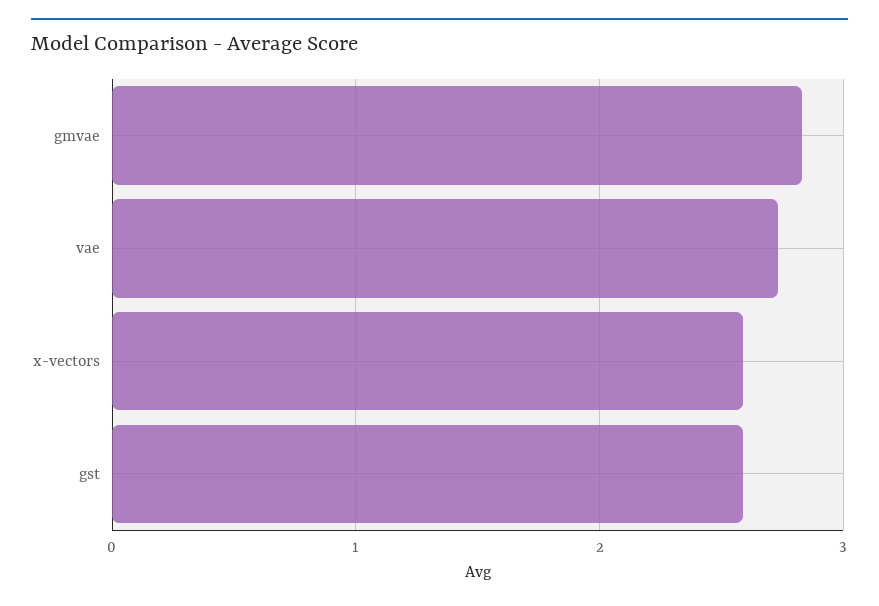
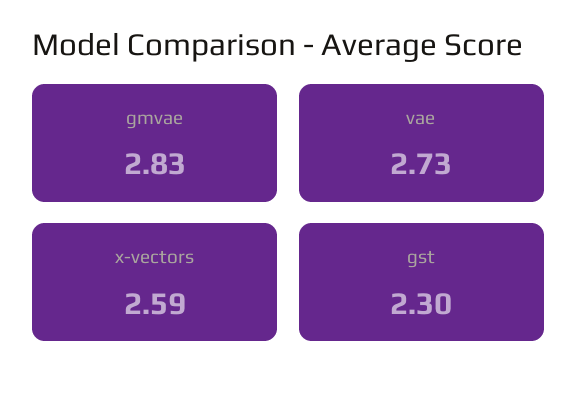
  {
    "gmvae": 2.83,
    "vae": 2.73,
    "x-vectors": 2.59,
-   "gst": 2.6
+   "gst": 2.3
  }

